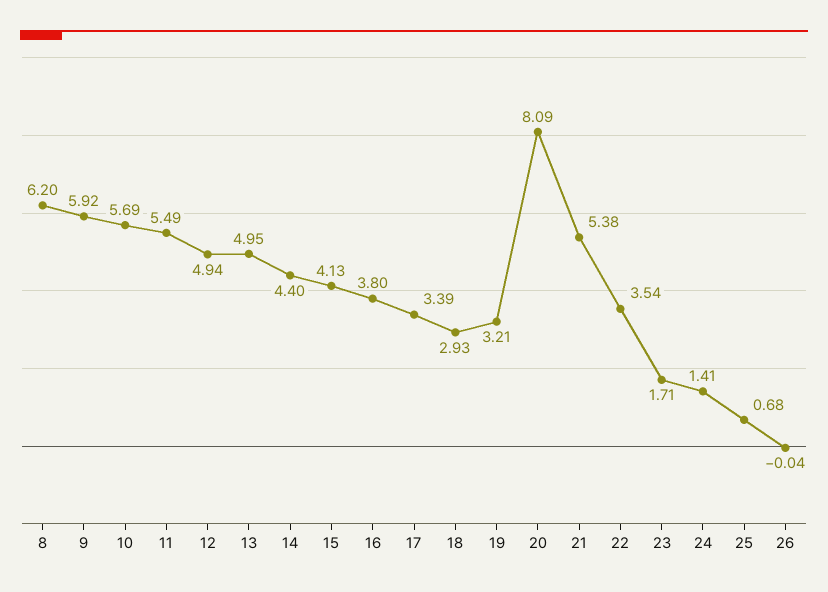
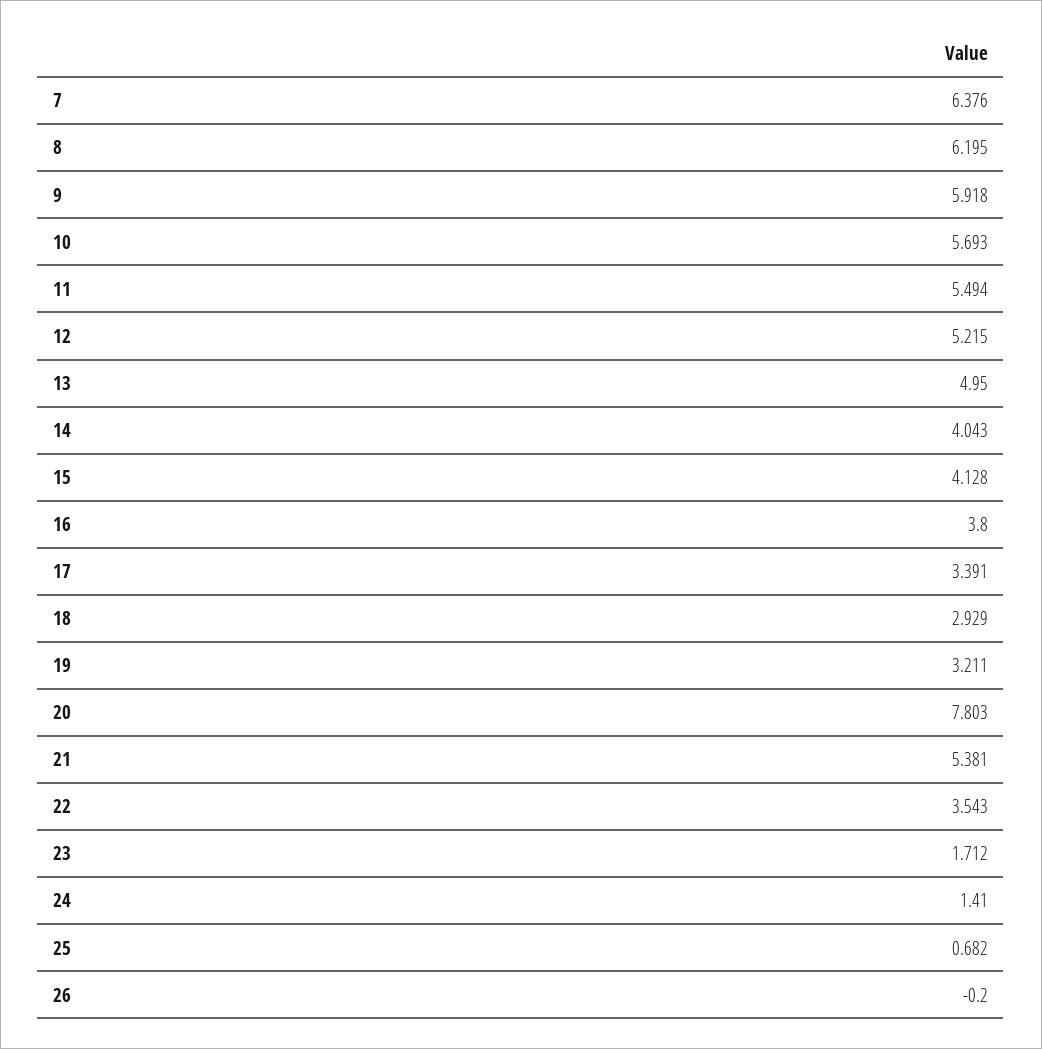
  {
    "8": 6.195,
    "9": 5.918,
    "10": 5.693,
    "11": 5.494,
-   "12": 4.94,
+   "12": 5.215,
    "13": 4.95,
-   "14": 4.4,
+   "14": 4.043,
    "15": 4.128,
    "16": 3.8,
    "17": 3.391,
    "18": 2.929,
    "19": 3.211,
-   "20": 8.09,
+   "20": 7.803,
    "21": 5.381,
    "22": 3.543,
    "23": 1.712,
    "24": 1.41,
    "25": 0.682,
-   "26": -0.04
+   "26": -0.2,
+   "7": 6.376
  }

